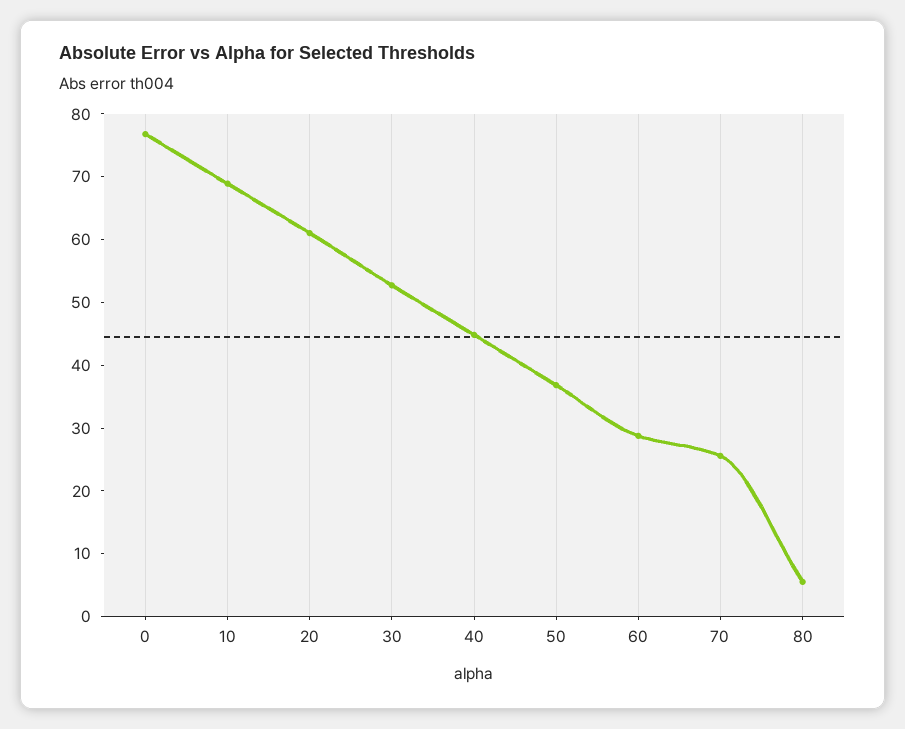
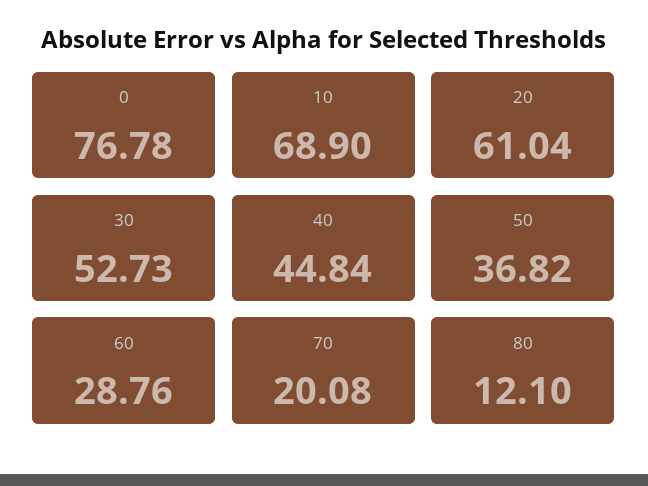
  {
    "0": 76.78,
    "10": 68.9,
    "20": 61.04,
    "30": 52.73,
    "40": 44.84,
    "50": 36.82,
    "60": 28.76,
-   "70": 26,
+   "70": 20.08,
-   "80": 6
+   "80": 12.1
  }

